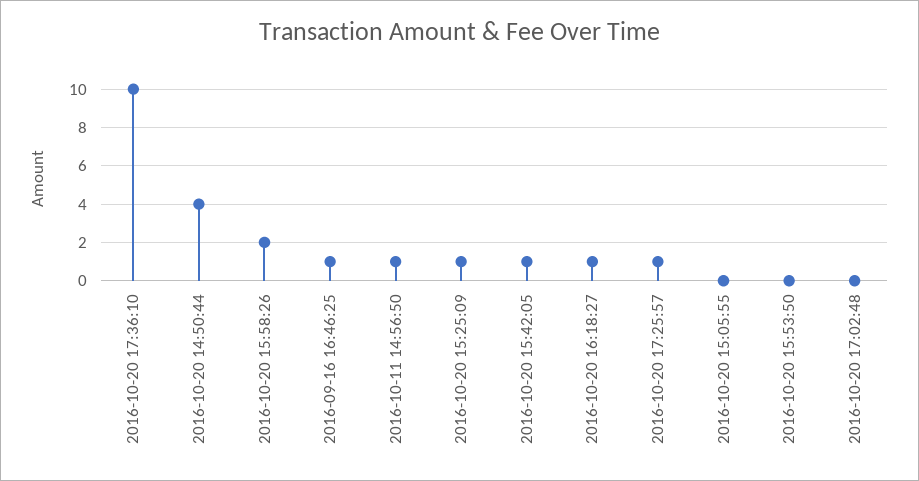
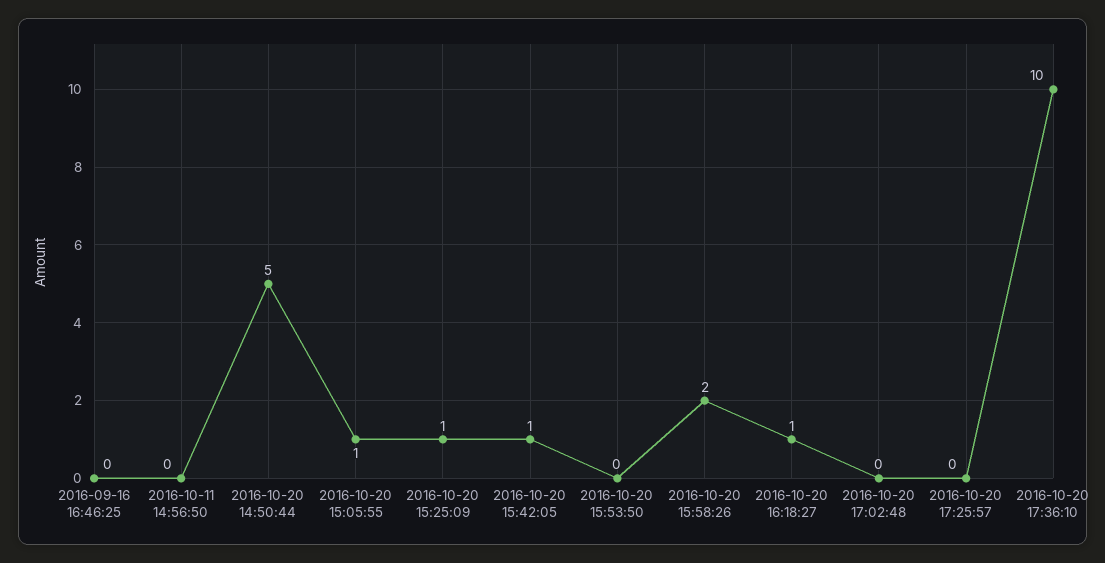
  {
    "2016-10-20 17:36:10": 10,
-   "2016-10-20 14:50:44": 4,
+   "2016-10-20 14:50:44": 5,
    "2016-10-20 15:58:26": 2,
-   "2016-09-16 16:46:25": 1,
+   "2016-09-16 16:46:25": 0,
-   "2016-10-11 14:56:50": 1,
+   "2016-10-11 14:56:50": 0,
    "2016-10-20 15:25:09": 1,
    "2016-10-20 15:42:05": 1,
    "2016-10-20 16:18:27": 1,
-   "2016-10-20 17:25:57": 1,
+   "2016-10-20 17:25:57": 0,
-   "2016-10-20 15:05:55": 0,
+   "2016-10-20 15:05:55": 1,
    "2016-10-20 15:53:50": 0,
    "2016-10-20 17:02:48": 0
  }

